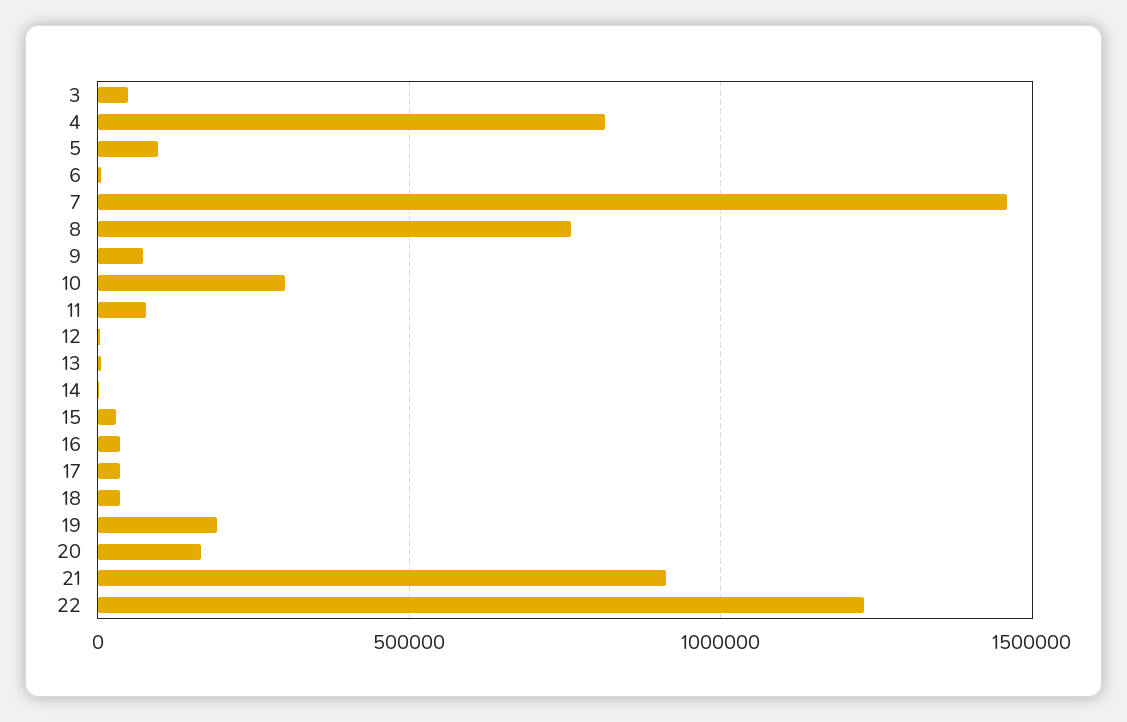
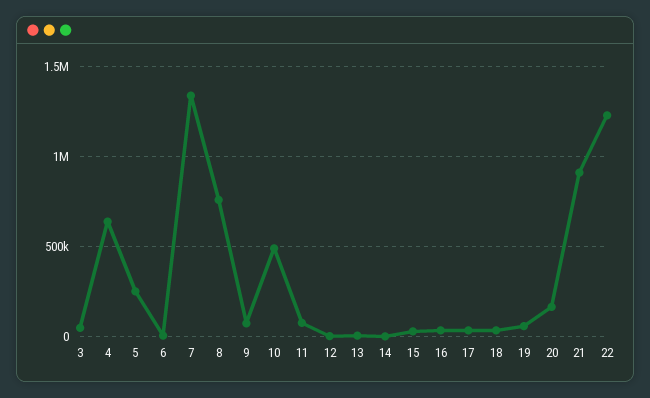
  {
    "3": 50000,
-   "4": 800000,
+   "4": 650000,
-   "5": 100000,
+   "5": 250000,
    "6": 0,
-   "7": 1450000,
+   "7": 1350000,
    "8": 750000,
    "9": 50000,
-   "10": 300000,
+   "10": 500000,
    "11": 100000,
    "12": 0,
    "13": 0,
    "14": 0,
    "15": 50000,
    "16": 50000,
    "17": 50000,
    "18": 50000,
-   "19": 200000,
+   "19": 50000,
    "20": 150000,
    "21": 900000,
    "22": 1250000
  }

